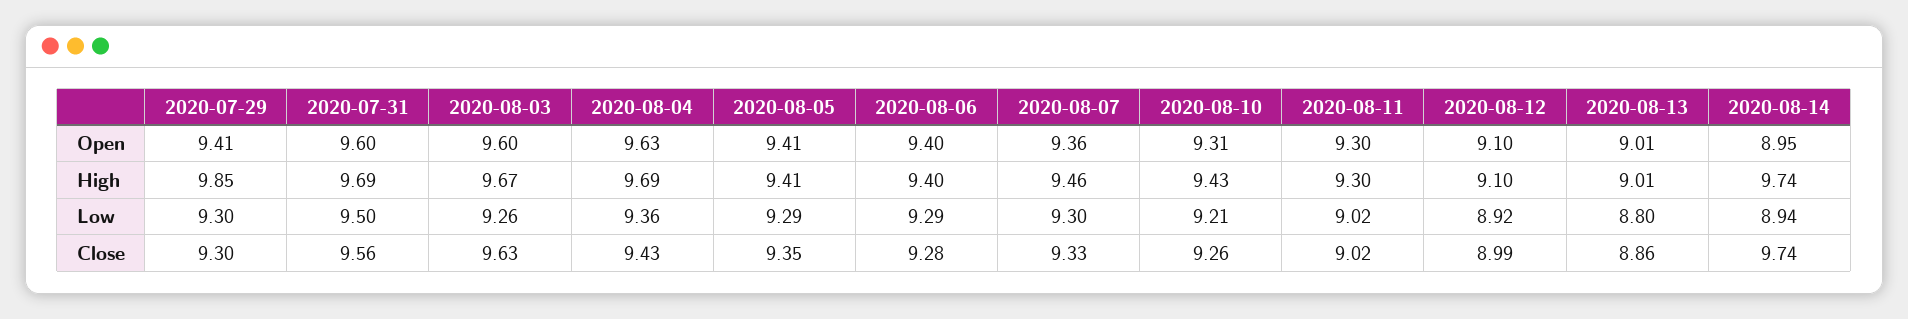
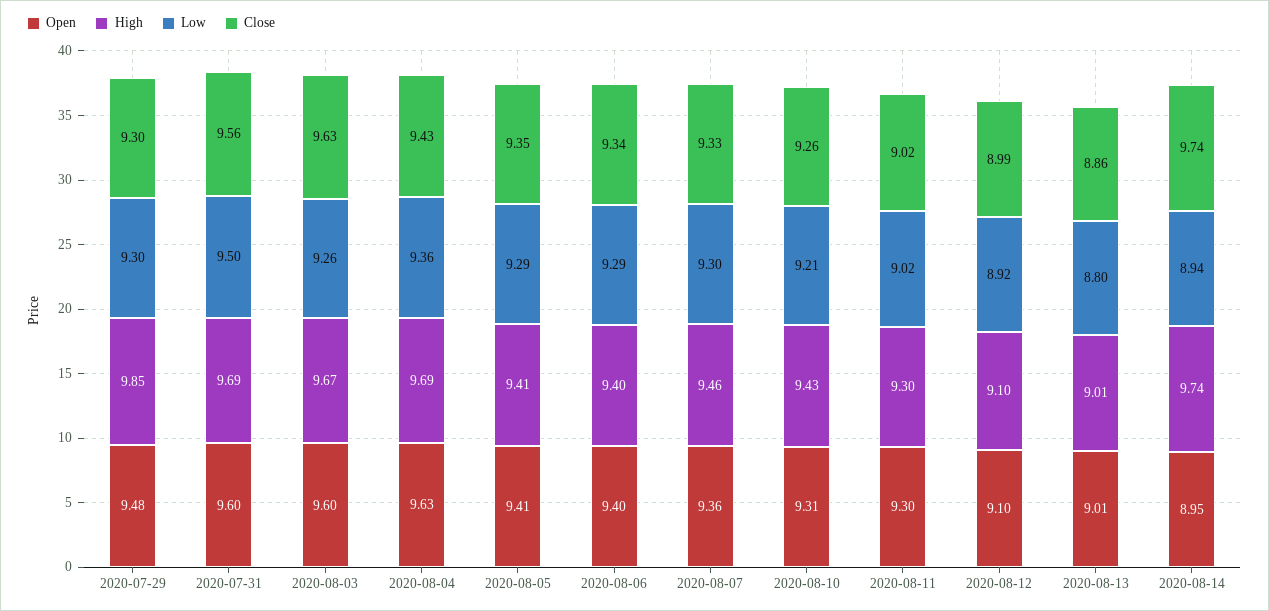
  {
    "Open": {
-     "2020-07-29": 9.41,
+     "2020-07-29": 9.48,
      "2020-07-31": 9.6,
      "2020-08-03": 9.6,
      "2020-08-04": 9.63,
      "2020-08-05": 9.41,
      "2020-08-06": 9.4,
      "2020-08-07": 9.36,
      "2020-08-10": 9.31,
      "2020-08-11": 9.3,
      "2020-08-12": 9.1,
      "2020-08-13": 9.01,
      "2020-08-14": 8.95
    },
    "High": {
      "2020-07-29": 9.85,
      "2020-07-31": 9.69,
      "2020-08-03": 9.67,
      "2020-08-04": 9.69,
      "2020-08-05": 9.41,
      "2020-08-06": 9.4,
      "2020-08-07": 9.46,
      "2020-08-10": 9.43,
      "2020-08-11": 9.3,
      "2020-08-12": 9.1,
      "2020-08-13": 9.01,
      "2020-08-14": 9.74
    },
    "Low": {
      "2020-07-29": 9.3,
      "2020-07-31": 9.5,
      "2020-08-03": 9.26,
      "2020-08-04": 9.36,
      "2020-08-05": 9.29,
      "2020-08-06": 9.29,
      "2020-08-07": 9.3,
      "2020-08-10": 9.21,
      "2020-08-11": 9.02,
      "2020-08-12": 8.92,
      "2020-08-13": 8.8,
      "2020-08-14": 8.94
    },
    "Close": {
      "2020-07-29": 9.3,
      "2020-07-31": 9.56,
      "2020-08-03": 9.63,
      "2020-08-04": 9.43,
      "2020-08-05": 9.35,
-     "2020-08-06": 9.28,
+     "2020-08-06": 9.34,
      "2020-08-07": 9.33,
      "2020-08-10": 9.26,
      "2020-08-11": 9.02,
      "2020-08-12": 8.99,
      "2020-08-13": 8.86,
      "2020-08-14": 9.74
    }
  }

